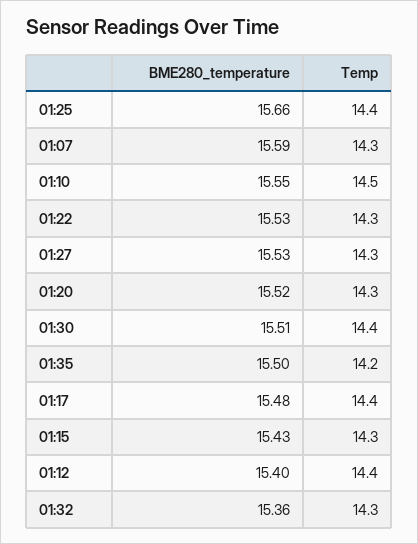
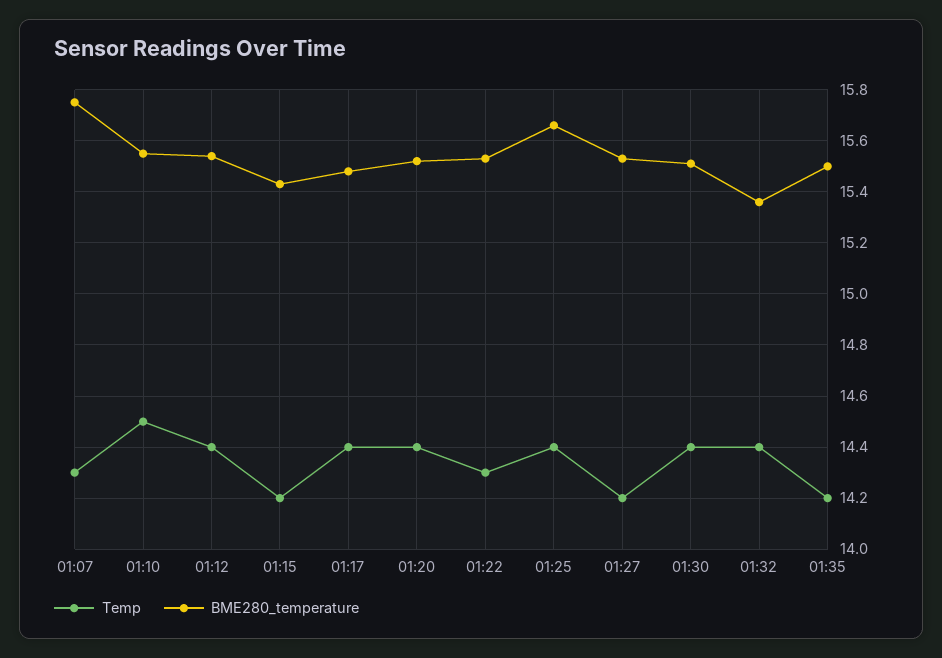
  {
    "BME280_temperature": {
      "01:25": 15.66,
-     "01:07": 15.59,
+     "01:07": 15.75,
      "01:10": 15.55,
      "01:22": 15.53,
      "01:27": 15.53,
      "01:20": 15.52,
      "01:30": 15.51,
      "01:35": 15.5,
      "01:17": 15.48,
      "01:15": 15.43,
-     "01:12": 15.4,
+     "01:12": 15.55,
      "01:32": 15.36
    },
    "Temp": {
      "01:25": 14.4,
      "01:07": 14.3,
      "01:10": 14.5,
      "01:22": 14.3,
-     "01:27": 14.3,
+     "01:27": 14.2,
-     "01:20": 14.3,
+     "01:20": 14.4,
      "01:30": 14.4,
      "01:35": 14.2,
      "01:17": 14.4,
-     "01:15": 14.3,
+     "01:15": 14.2,
      "01:12": 14.4,
-     "01:32": 14.3
+     "01:32": 14.4
    }
  }

